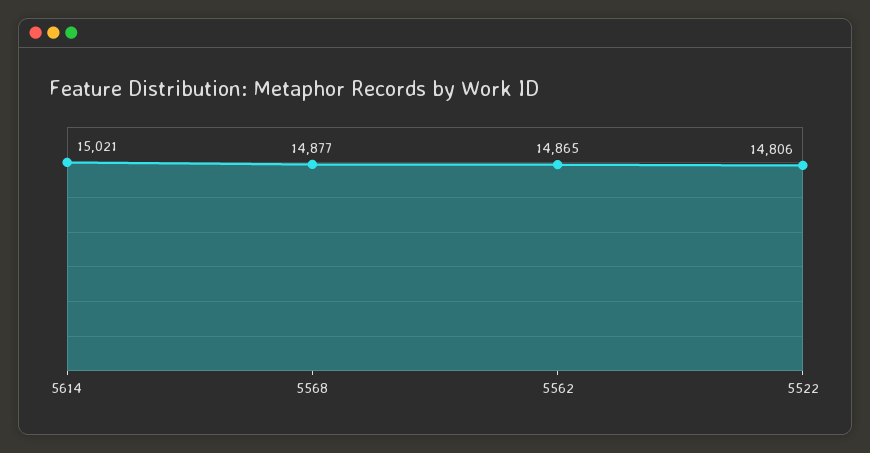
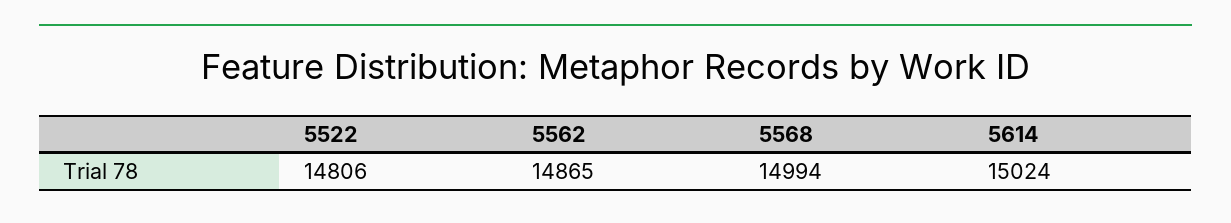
  {
-   "5614": 15021,
+   "5614": 15024,
-   "5568": 14877,
+   "5568": 14994,
    "5562": 14865,
    "5522": 14806
  }

